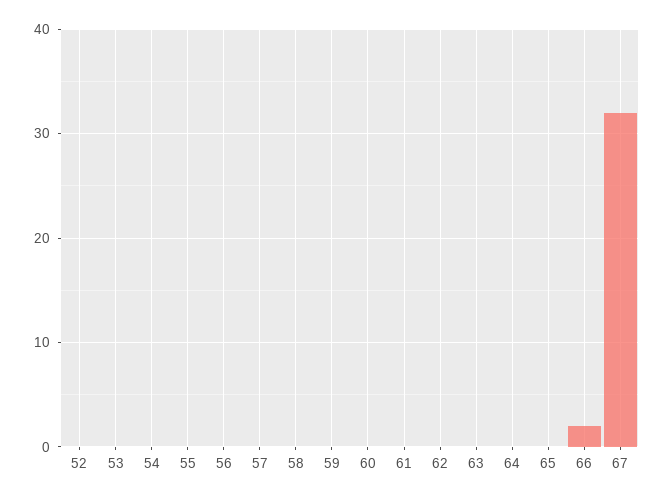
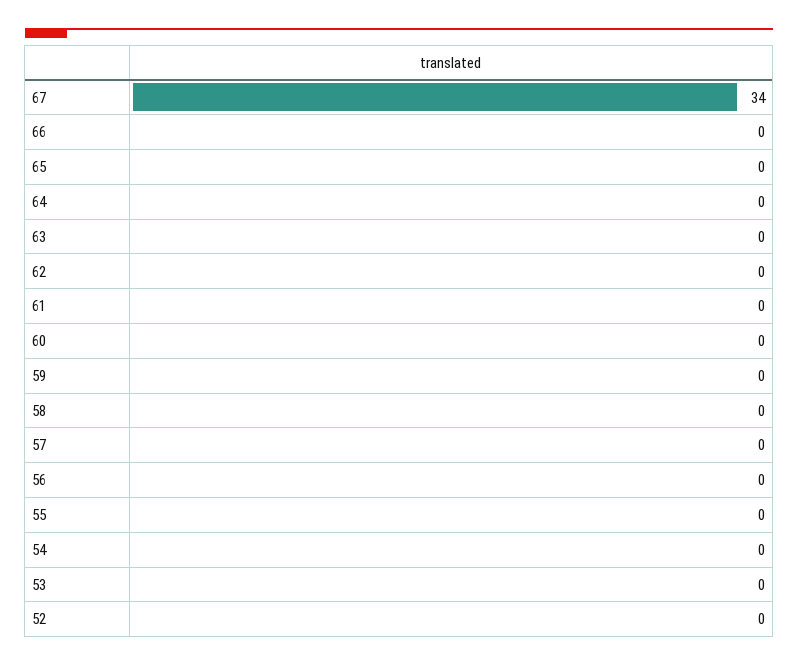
  {
    "52": 0,
    "53": 0,
    "54": 0,
    "55": 0,
    "56": 0,
    "57": 0,
    "58": 0,
    "59": 0,
    "60": 0,
    "61": 0,
    "62": 0,
    "63": 0,
    "64": 0,
    "65": 0,
-   "66": 2,
+   "66": 0,
-   "67": 32
+   "67": 34
  }

